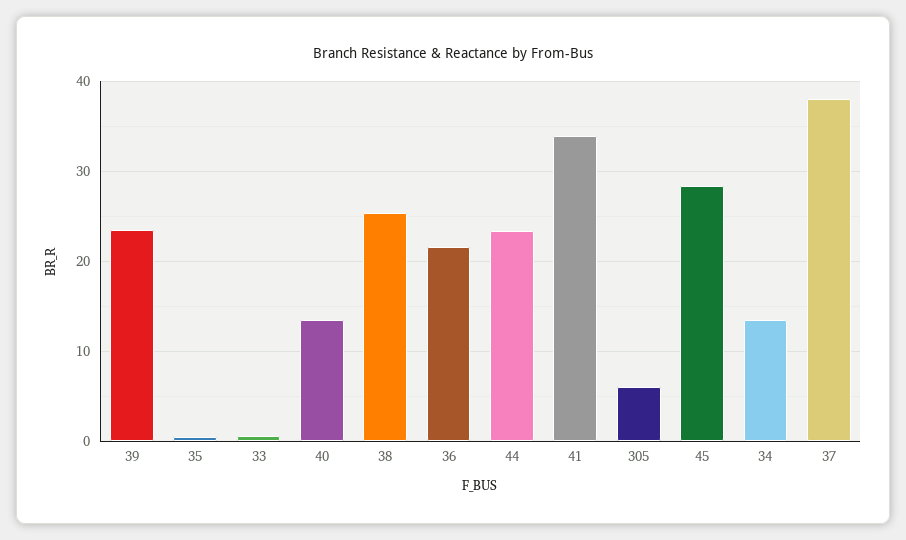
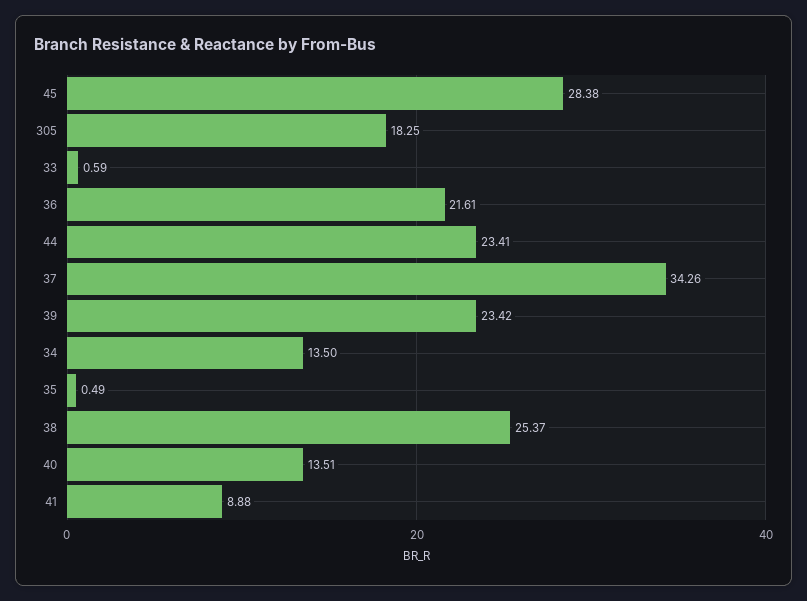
  {
    "39": 23.42,
    "35": 0.49,
    "33": 0.59,
    "40": 13.51,
    "38": 25.37,
    "36": 21.61,
    "44": 23.41,
-   "41": 34,
+   "41": 8.88,
-   "305": 6,
+   "305": 18.25,
    "45": 28.38,
    "34": 13.5,
-   "37": 38
+   "37": 34.26
  }

